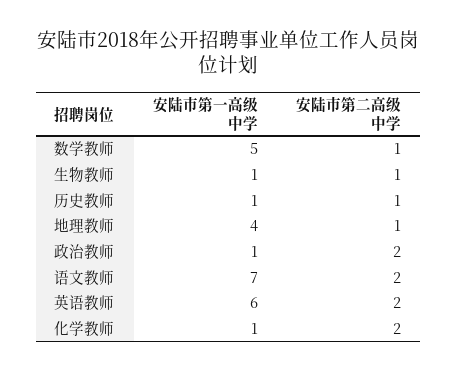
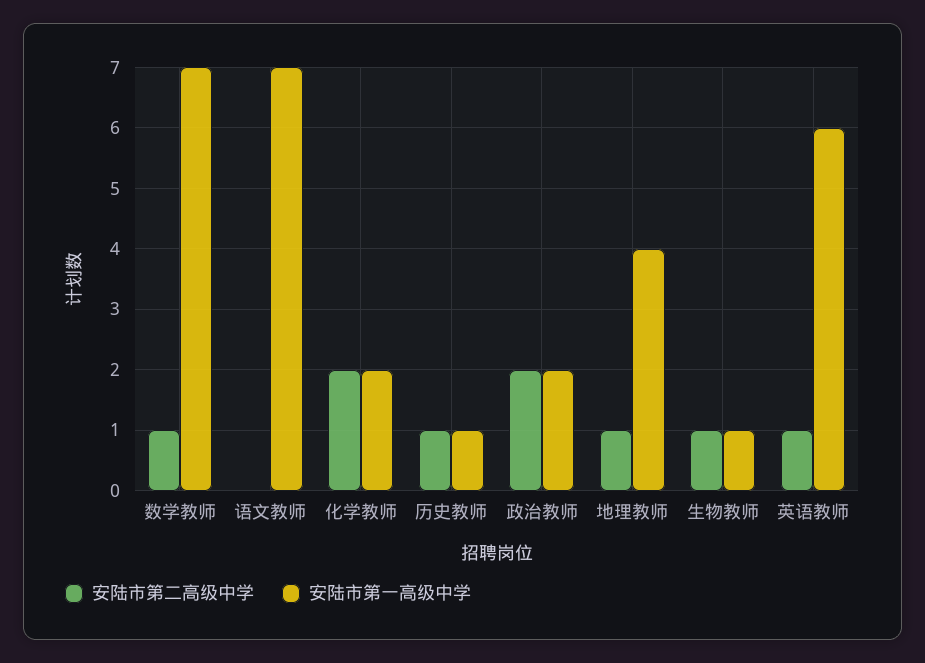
  {
    "安陆市第一高级中学": {
-     "数学教师": 5,
+     "数学教师": 7,
      "生物教师": 1,
      "历史教师": 1,
      "地理教师": 4,
-     "政治教师": 1,
+     "政治教师": 2,
      "语文教师": 7,
      "英语教师": 6,
-     "化学教师": 1
+     "化学教师": 2
    },
    "安陆市第二高级中学": {
      "数学教师": 1,
      "生物教师": 1,
      "历史教师": 1,
      "地理教师": 1,
      "政治教师": 2,
-     "语文教师": 2,
+     "语文教师": 0,
-     "英语教师": 2,
+     "英语教师": 1,
      "化学教师": 2
    }
  }

